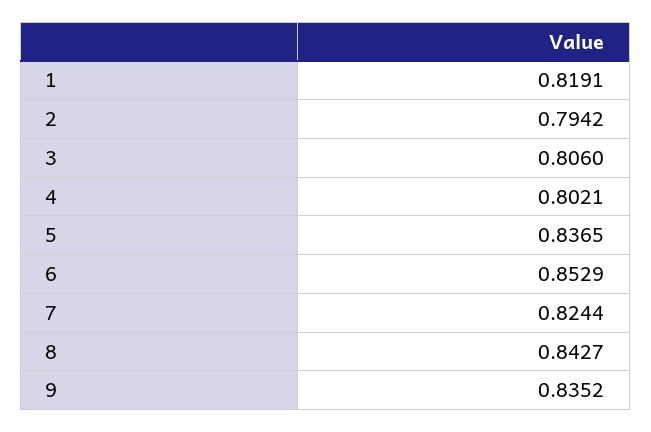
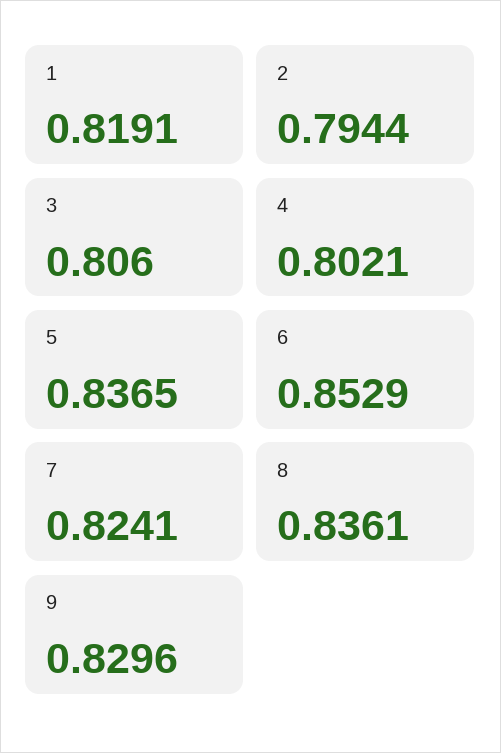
  {
    "1": 0.8191,
-   "2": 0.7942,
+   "2": 0.7944,
    "3": 0.806,
    "4": 0.8021,
    "5": 0.8365,
    "6": 0.8529,
-   "7": 0.8244,
+   "7": 0.8241,
-   "8": 0.8427,
+   "8": 0.8361,
-   "9": 0.8352
+   "9": 0.8296
  }

